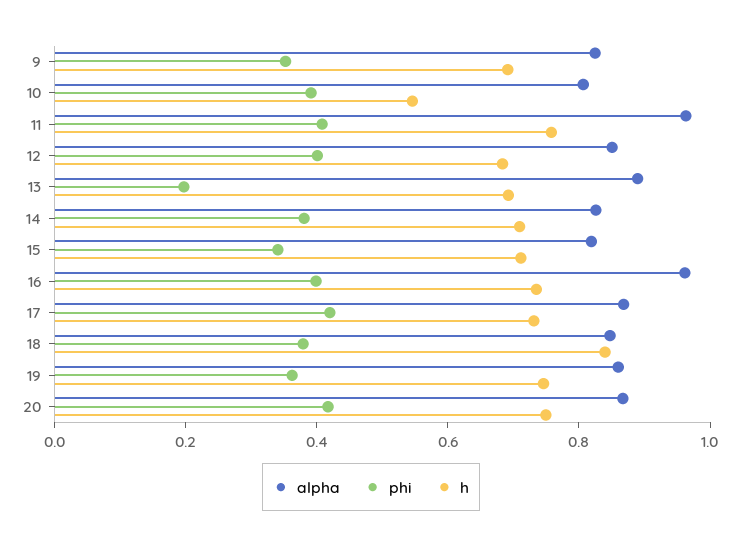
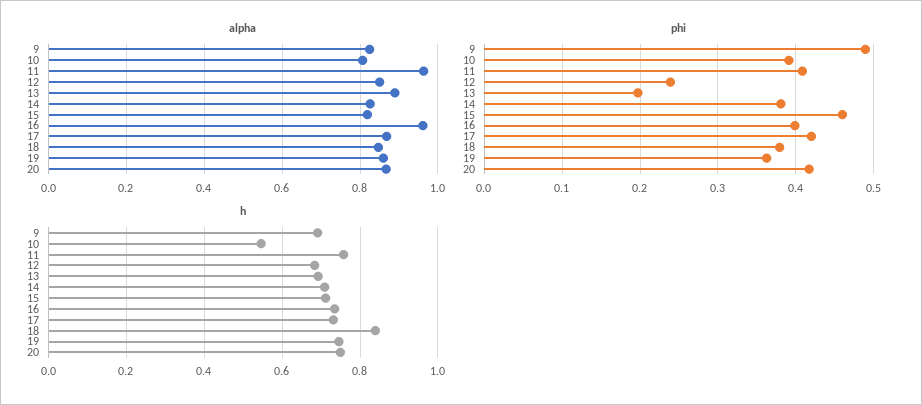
  {
    "alpha": {
      "9": 0.82,
      "10": 0.8,
      "11": 0.96,
      "12": 0.86,
      "13": 0.88,
      "14": 0.82,
      "15": 0.82,
      "16": 0.96,
      "17": 0.86,
      "18": 0.84,
      "19": 0.86,
      "20": 0.86
    },
    "phi": {
-     "9": 0.35,
+     "9": 0.49,
      "10": 0.39,
      "11": 0.41,
-     "12": 0.4,
+     "12": 0.24,
      "13": 0.2,
      "14": 0.38,
-     "15": 0.35,
+     "15": 0.46,
      "16": 0.4,
      "17": 0.42,
      "18": 0.38,
      "19": 0.36,
      "20": 0.42
    },
    "h": {
      "9": 0.7,
      "10": 0.54,
      "11": 0.76,
      "12": 0.68,
      "13": 0.7,
      "14": 0.7,
      "15": 0.72,
      "16": 0.74,
      "17": 0.74,
      "18": 0.84,
      "19": 0.74,
      "20": 0.74
    }
  }

